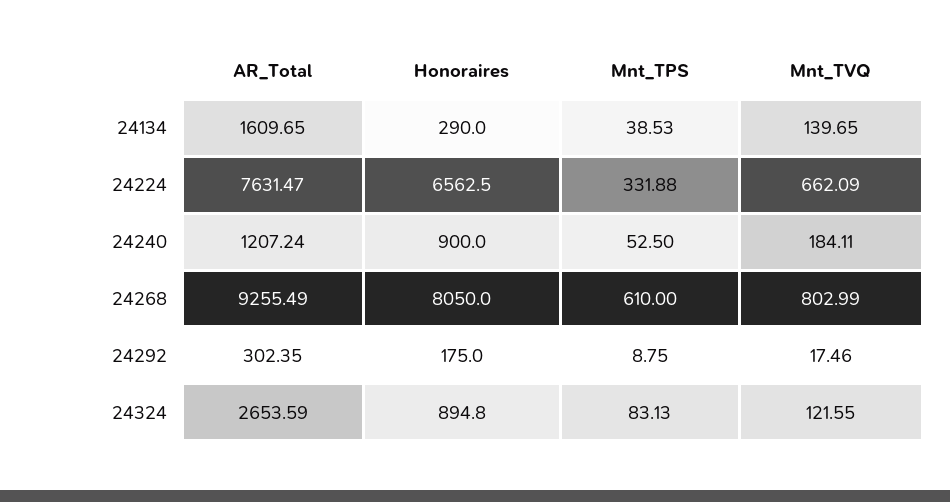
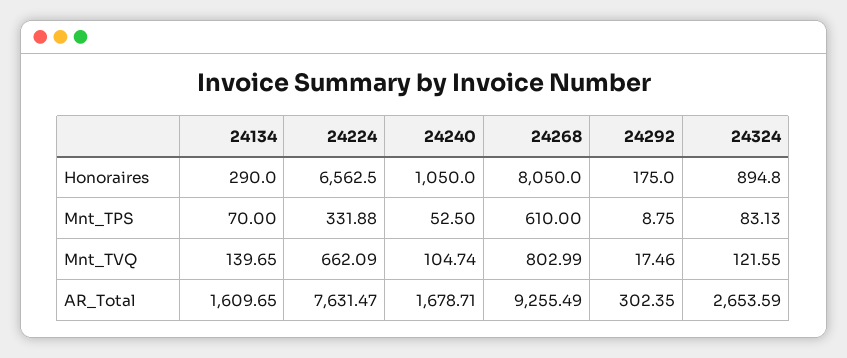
  {
    "AR_Total": {
      "24134": 1609.65,
      "24224": 7631.47,
-     "24240": 1207.24,
+     "24240": 1678.71,
      "24268": 9255.49,
      "24292": 302.35,
      "24324": 2653.59
    },
    "Honoraires": {
      "24134": 290,
      "24224": 6562.5,
-     "24240": 900,
+     "24240": 1050,
      "24268": 8050,
      "24292": 175,
      "24324": 894.8
    },
    "Mnt_TPS": {
-     "24134": 38.53,
+     "24134": 70,
      "24224": 331.88,
      "24240": 52.5,
      "24268": 610,
      "24292": 8.75,
      "24324": 83.13
    },
    "Mnt_TVQ": {
      "24134": 139.65,
      "24224": 662.09,
-     "24240": 184.11,
+     "24240": 104.74,
      "24268": 802.99,
      "24292": 17.46,
      "24324": 121.55
    }
  }

